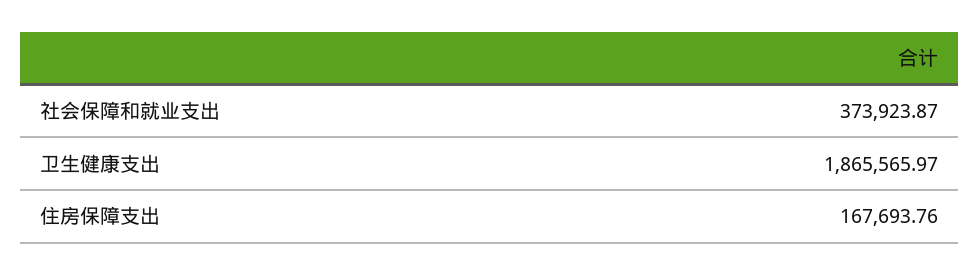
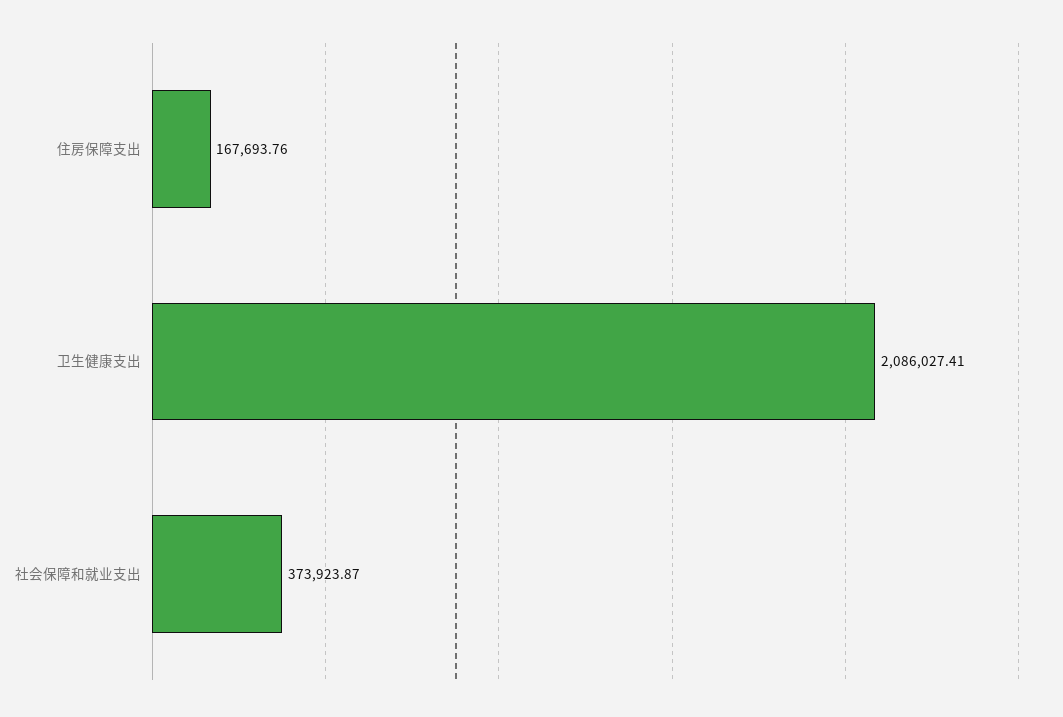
  {
    "社会保障和就业支出": 373923.87,
-   "卫生健康支出": 1865565.97,
+   "卫生健康支出": 2086027.41,
    "住房保障支出": 167693.76
  }

